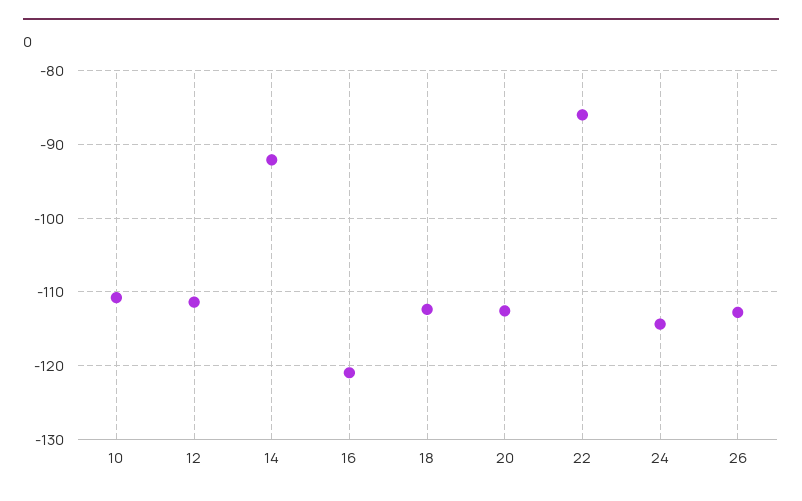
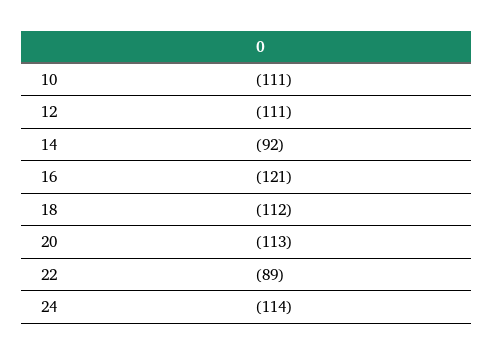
  {
    "10": -111,
    "12": -111,
    "14": -92,
    "16": -121,
    "18": -112,
    "20": -113,
-   "22": -86,
+   "22": -89,
-   "24": -114,
+   "24": -114
-   "26": -113
  }

